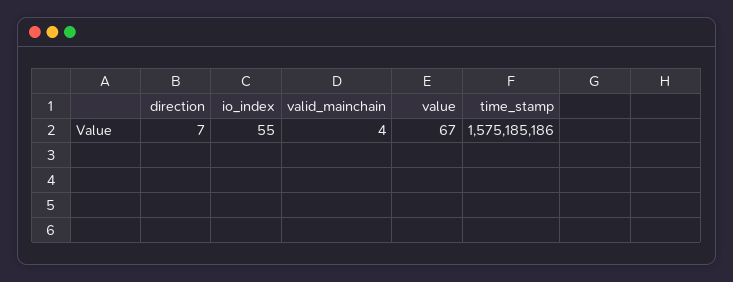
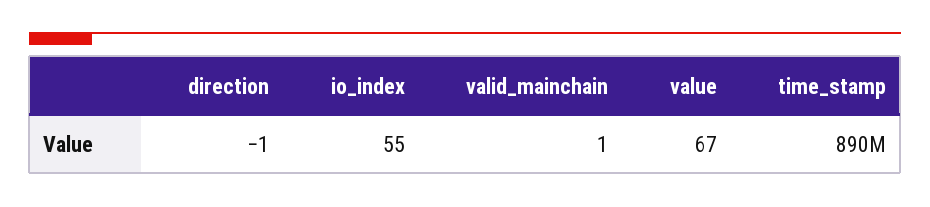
  {
-   "direction": 7,
+   "direction": -1,
    "io_index": 55,
-   "valid_mainchain": 4,
+   "valid_mainchain": 1,
    "value": 67,
-   "time_stamp": 1575185186
+   "time_stamp": 890000000
  }

